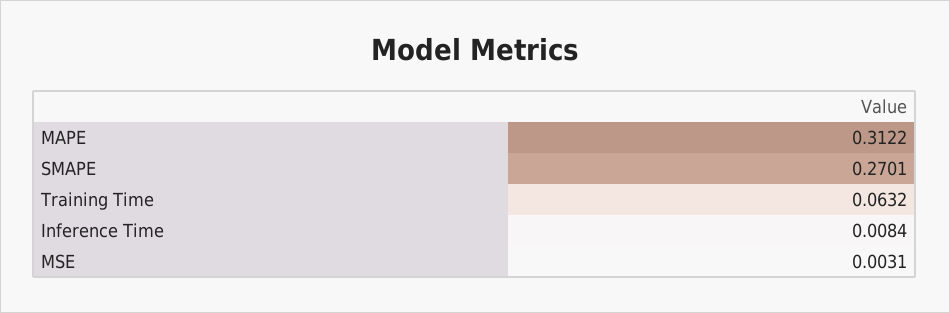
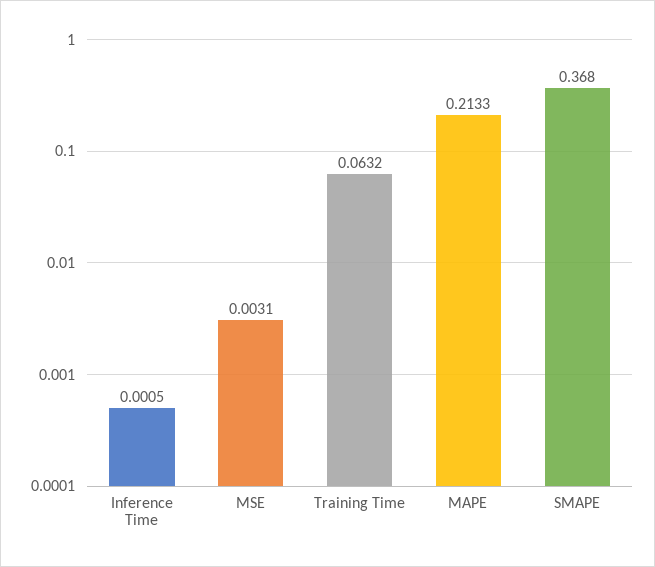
  {
-   "MAPE": 0.3122,
+   "MAPE": 0.2133,
-   "SMAPE": 0.2701,
+   "SMAPE": 0.368,
    "Training Time": 0.0632,
-   "Inference Time": 0.0084,
+   "Inference Time": 0.0005,
    "MSE": 0.0031
  }

